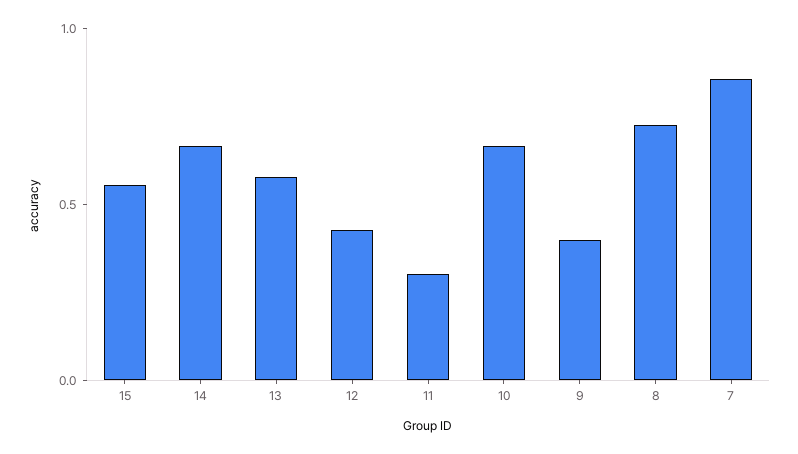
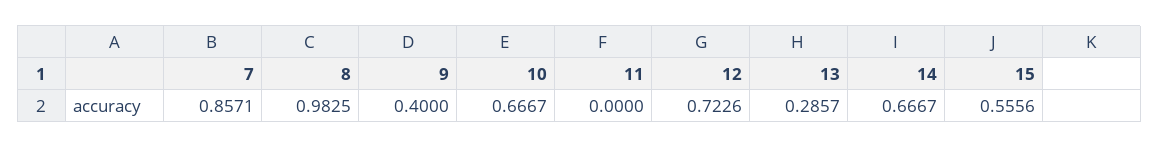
  {
    "15": 0.5556,
    "14": 0.6667,
-   "13": 0.6,
+   "13": 0.2857,
-   "12": 0.4,
+   "12": 0.7226,
-   "11": 0.3,
+   "11": 0,
    "10": 0.6667,
    "9": 0.4,
-   "8": 0.7,
+   "8": 0.9825,
    "7": 0.8571
  }

